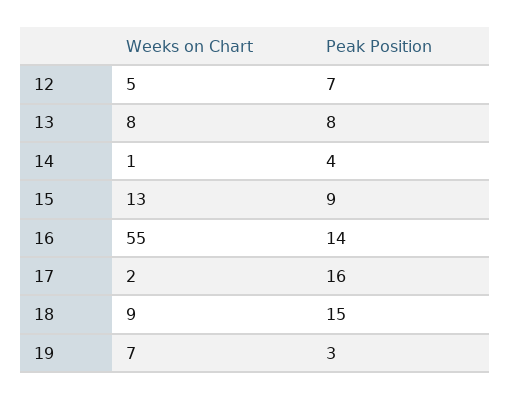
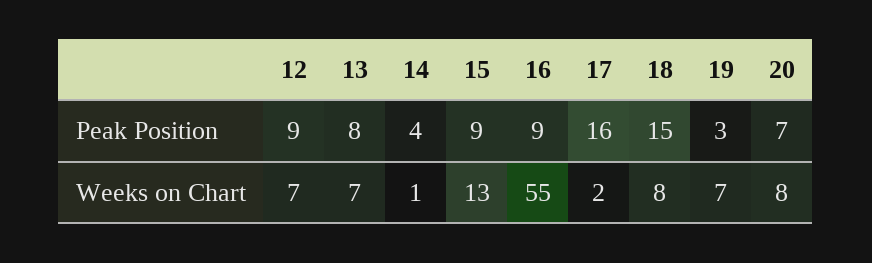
  {
    "Weeks on Chart": {
-     "12": 5,
+     "12": 7,
-     "13": 8,
+     "13": 7,
      "14": 1,
      "15": 13,
      "16": 55,
      "17": 2,
-     "18": 9,
+     "18": 8,
-     "19": 7
+     "19": 7,
+     "20": 8
    },
    "Peak Position": {
-     "12": 7,
+     "12": 9,
      "13": 8,
      "14": 4,
      "15": 9,
-     "16": 14,
+     "16": 9,
      "17": 16,
      "18": 15,
-     "19": 3
+     "19": 3,
+     "20": 7
    }
  }

